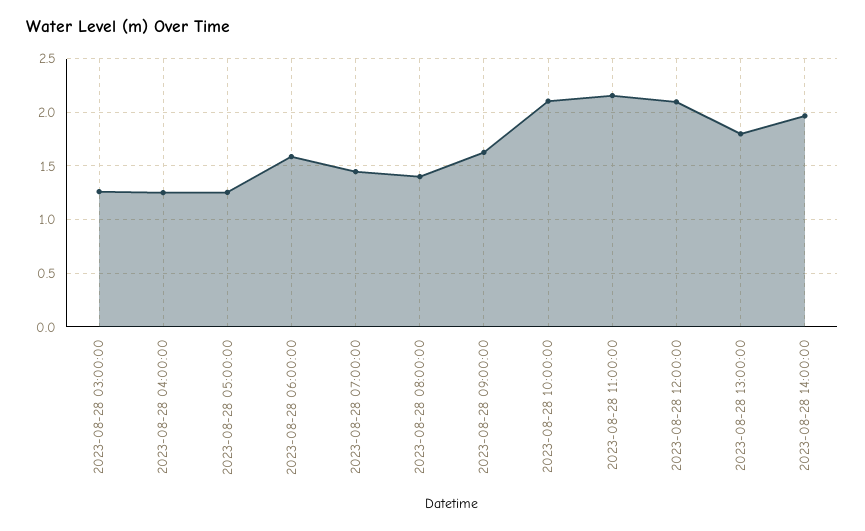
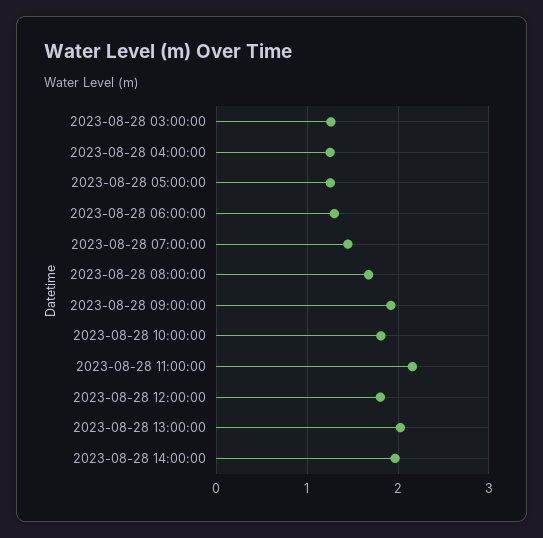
  {
    "2023-08-28 03:00:00": 1.3,
    "2023-08-28 04:00:00": 1.3,
    "2023-08-28 05:00:00": 1.3,
-   "2023-08-28 06:00:00": 1.6,
+   "2023-08-28 06:00:00": 1.3,
    "2023-08-28 07:00:00": 1.4,
-   "2023-08-28 08:00:00": 1.4,
+   "2023-08-28 08:00:00": 1.7,
-   "2023-08-28 09:00:00": 1.6,
+   "2023-08-28 09:00:00": 1.9,
-   "2023-08-28 10:00:00": 2.1,
+   "2023-08-28 10:00:00": 1.8,
    "2023-08-28 11:00:00": 2.2,
-   "2023-08-28 12:00:00": 2.1,
+   "2023-08-28 12:00:00": 1.8,
-   "2023-08-28 13:00:00": 1.8,
+   "2023-08-28 13:00:00": 2,
    "2023-08-28 14:00:00": 2
  }

